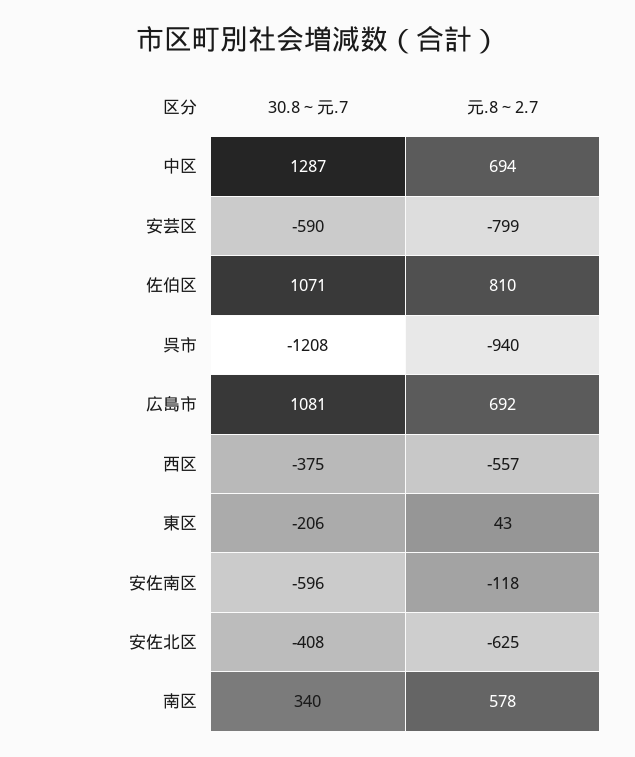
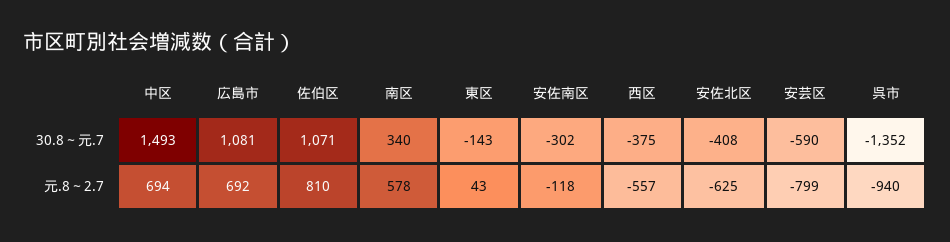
  {
    "30.8～元.7": {
-     "中区": 1287,
+     "中区": 1493,
      "安芸区": -590,
      "佐伯区": 1071,
-     "呉市": -1208,
+     "呉市": -1352,
      "広島市": 1081,
      "西区": -375,
-     "東区": -206,
+     "東区": -143,
-     "安佐南区": -596,
+     "安佐南区": -302,
      "安佐北区": -408,
      "南区": 340
    },
    "元.8～2.7": {
      "中区": 694,
      "安芸区": -799,
      "佐伯区": 810,
      "呉市": -940,
      "広島市": 692,
      "西区": -557,
      "東区": 43,
      "安佐南区": -118,
      "安佐北区": -625,
      "南区": 578
    }
  }

